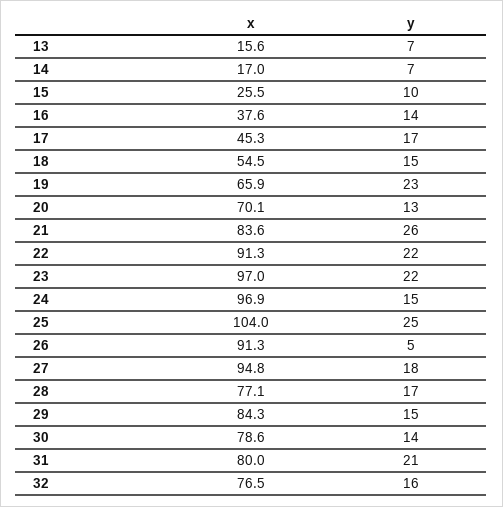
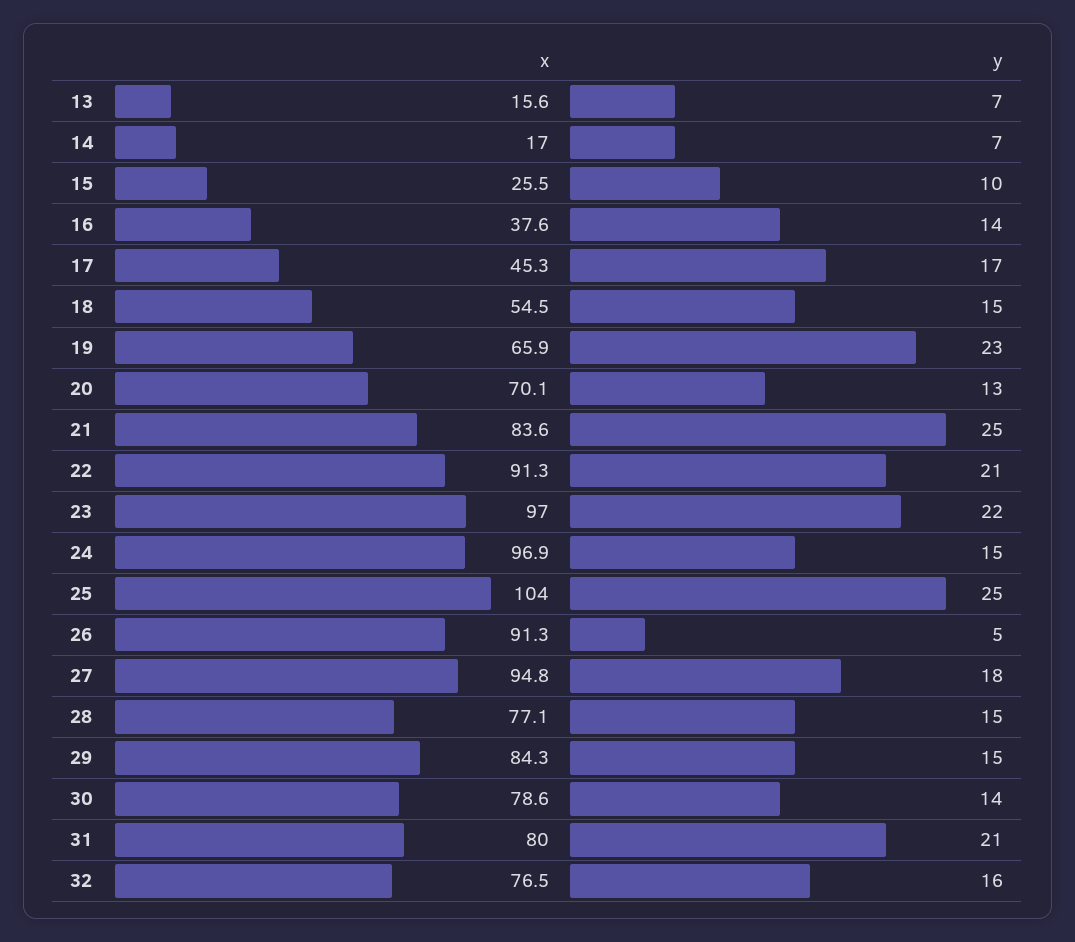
  {
    "x": {
      "13": 15.6,
      "14": 17,
      "15": 25.5,
      "16": 37.6,
      "17": 45.3,
      "18": 54.5,
      "19": 65.9,
      "20": 70.1,
      "21": 83.6,
      "22": 91.3,
      "23": 97,
      "24": 96.9,
      "25": 104,
      "26": 91.3,
      "27": 94.8,
      "28": 77.1,
      "29": 84.3,
      "30": 78.6,
      "31": 80,
      "32": 76.5
    },
    "y": {
      "13": 7,
      "14": 7,
      "15": 10,
      "16": 14,
      "17": 17,
      "18": 15,
      "19": 23,
      "20": 13,
-     "21": 26,
+     "21": 25,
-     "22": 22,
+     "22": 21,
      "23": 22,
      "24": 15,
      "25": 25,
      "26": 5,
      "27": 18,
-     "28": 17,
+     "28": 15,
      "29": 15,
      "30": 14,
      "31": 21,
      "32": 16
    }
  }

